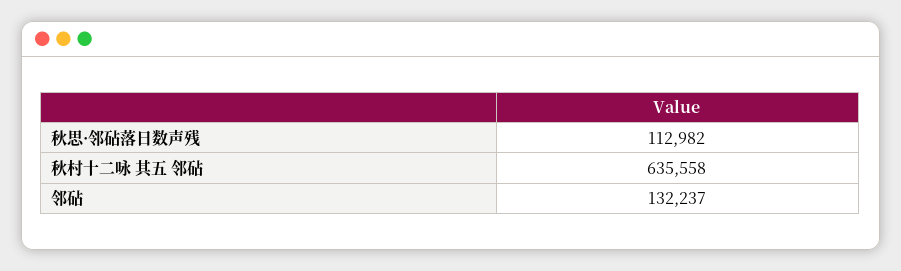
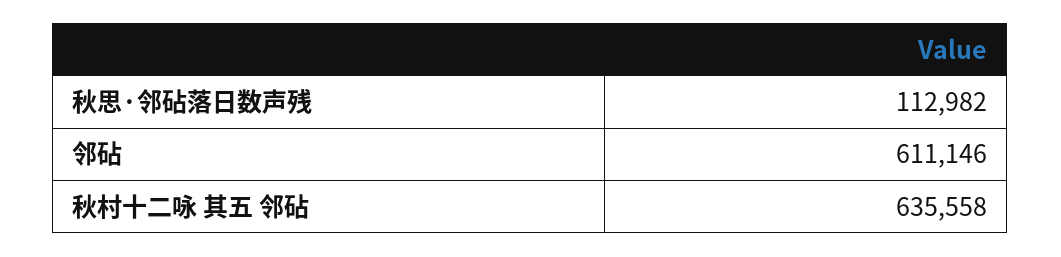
  {
    "秋思·邻砧落日数声残": 112982,
    "秋村十二咏 其五 邻砧": 635558,
-   "邻砧": 132237
+   "邻砧": 611146
  }

